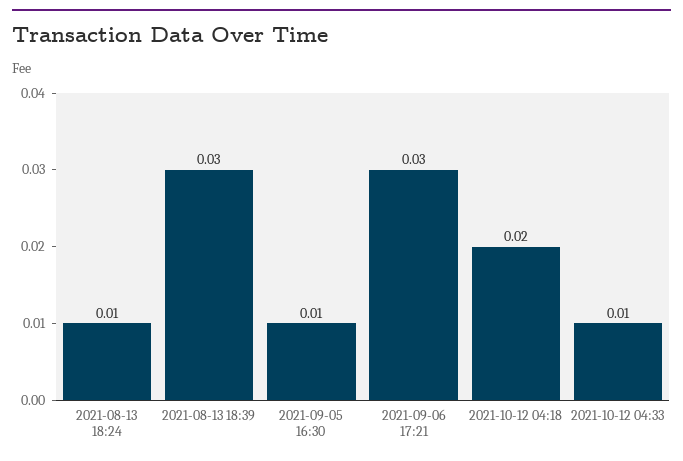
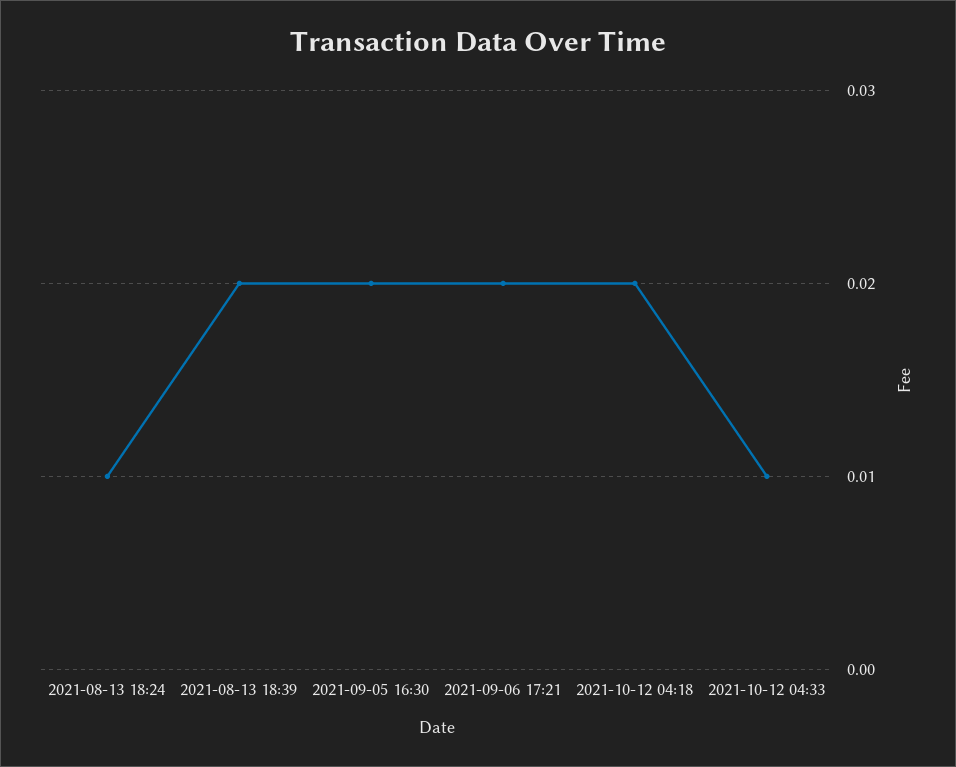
  {
    "2021-08-13 18:24": 0.01,
-   "2021-08-13 18:39": 0.03,
+   "2021-08-13 18:39": 0.02,
-   "2021-09-05 16:30": 0.01,
+   "2021-09-05 16:30": 0.02,
-   "2021-09-06 17:21": 0.03,
+   "2021-09-06 17:21": 0.02,
    "2021-10-12 04:18": 0.02,
    "2021-10-12 04:33": 0.01
  }

